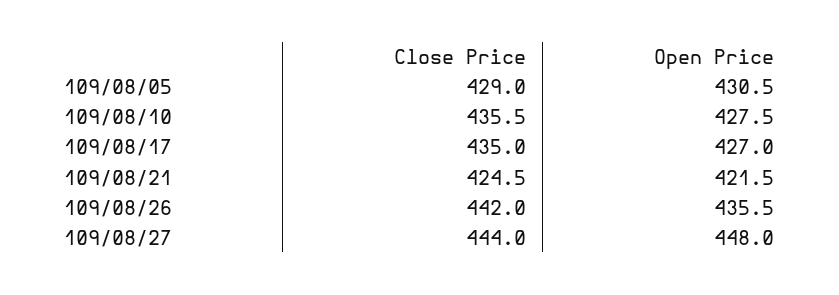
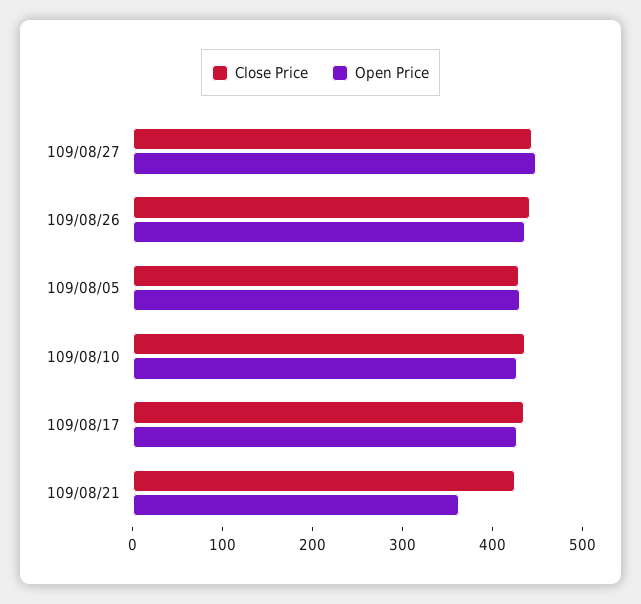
  {
    "Close Price": {
      "109/08/05": 429,
      "109/08/10": 435.5,
      "109/08/17": 435,
      "109/08/21": 424.5,
      "109/08/26": 442,
      "109/08/27": 444
    },
    "Open Price": {
      "109/08/05": 430.5,
      "109/08/10": 427.5,
      "109/08/17": 427,
-     "109/08/21": 421.5,
+     "109/08/21": 360,
      "109/08/26": 435.5,
      "109/08/27": 448
    }
  }

